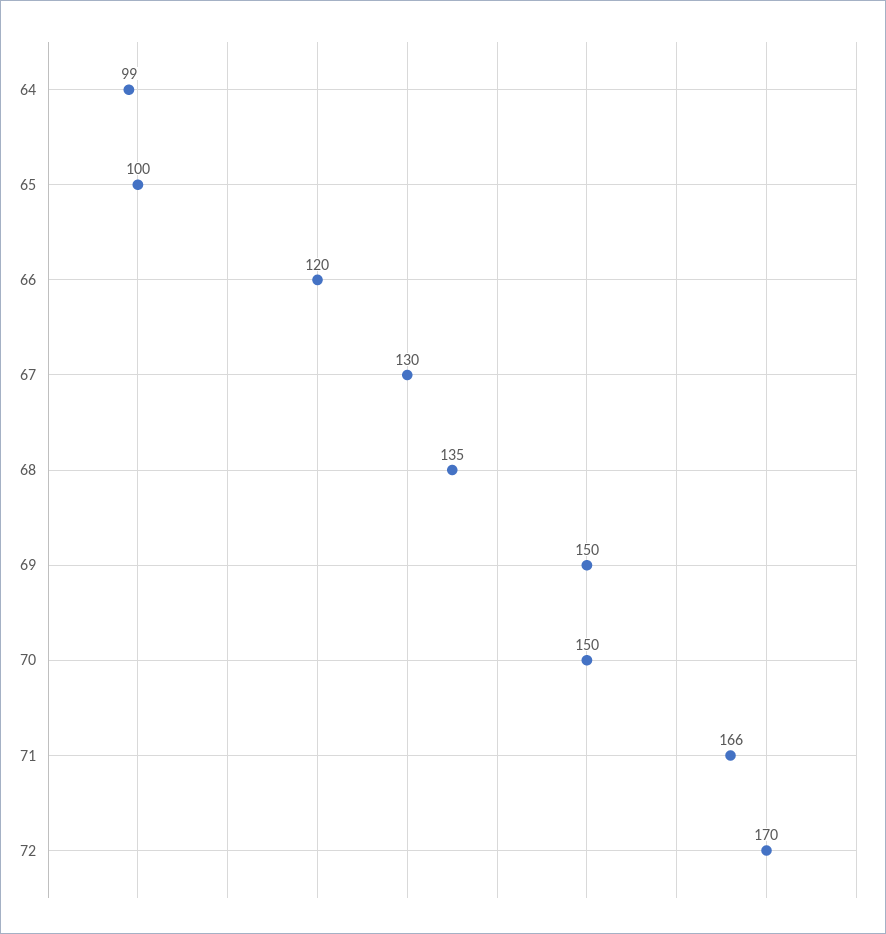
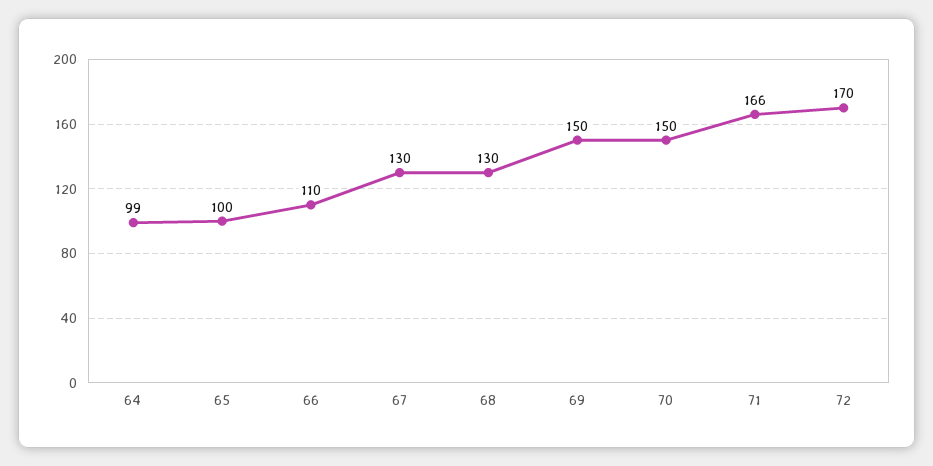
  {
    "64": 99,
    "65": 100,
-   "66": 120,
+   "66": 110,
    "67": 130,
-   "68": 135,
+   "68": 130,
    "69": 150,
    "70": 150,
    "71": 166,
    "72": 170
  }

